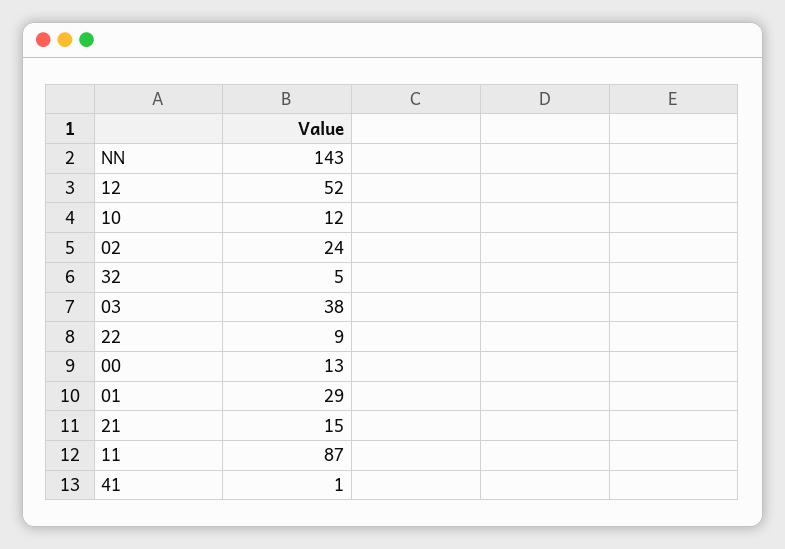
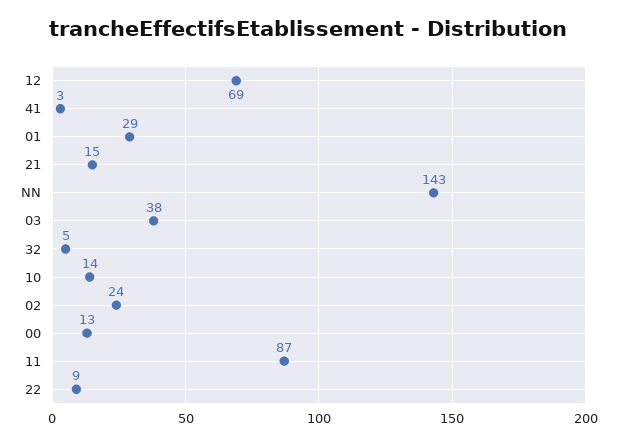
  {
    "NN": 143,
-   "12": 52,
+   "12": 69,
-   "10": 12,
+   "10": 14,
    "02": 24,
    "32": 5,
    "03": 38,
    "22": 9,
    "00": 13,
    "01": 29,
    "21": 15,
    "11": 87,
-   "41": 1
+   "41": 3
  }

